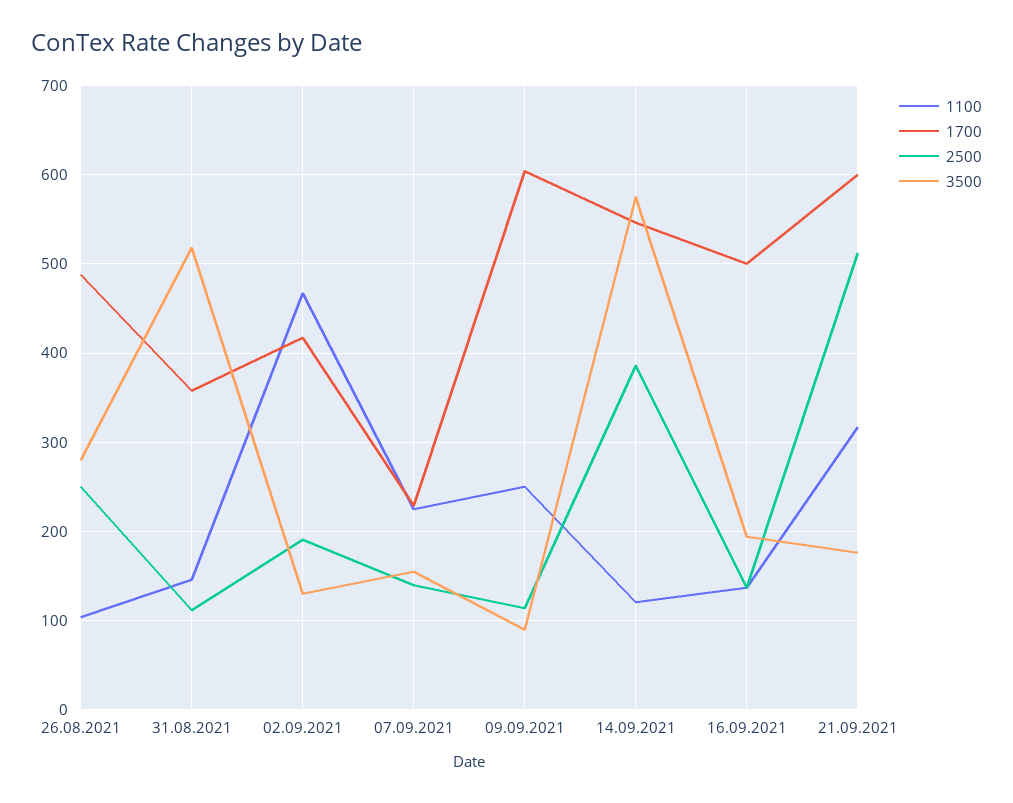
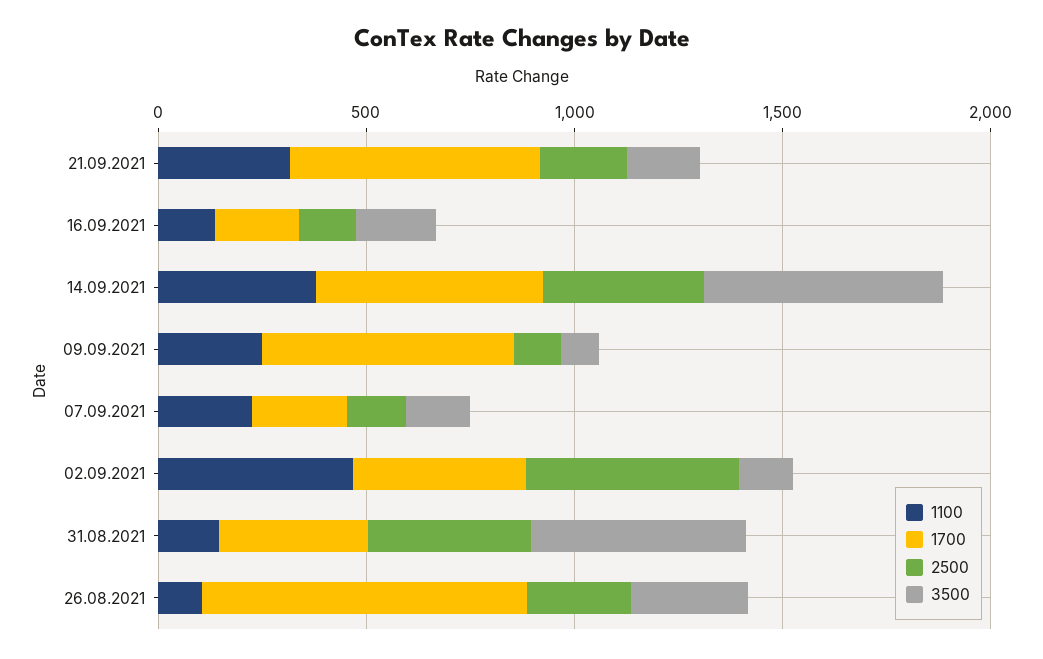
  {
    "1100": {
      "26.08.2021": 100,
      "31.08.2021": 150,
      "02.09.2021": 470,
      "07.09.2021": 230,
      "09.09.2021": 250,
-     "14.09.2021": 120,
+     "14.09.2021": 400,
      "16.09.2021": 140,
      "21.09.2021": 320
    },
    "1700": {
-     "26.08.2021": 490,
+     "26.08.2021": 800,
      "31.08.2021": 360,
      "02.09.2021": 420,
      "07.09.2021": 230,
      "09.09.2021": 600,
      "14.09.2021": 550,
-     "16.09.2021": 500,
+     "16.09.2021": 200,
      "21.09.2021": 600
    },
    "2500": {
      "26.08.2021": 250,
-     "31.08.2021": 110,
+     "31.08.2021": 400,
-     "02.09.2021": 190,
+     "02.09.2021": 500,
      "07.09.2021": 140,
      "09.09.2021": 110,
      "14.09.2021": 390,
      "16.09.2021": 140,
-     "21.09.2021": 510
+     "21.09.2021": 200
    },
    "3500": {
      "26.08.2021": 280,
      "31.08.2021": 520,
      "02.09.2021": 130,
      "07.09.2021": 160,
      "09.09.2021": 90,
      "14.09.2021": 580,
      "16.09.2021": 190,
      "21.09.2021": 180
    }
  }

